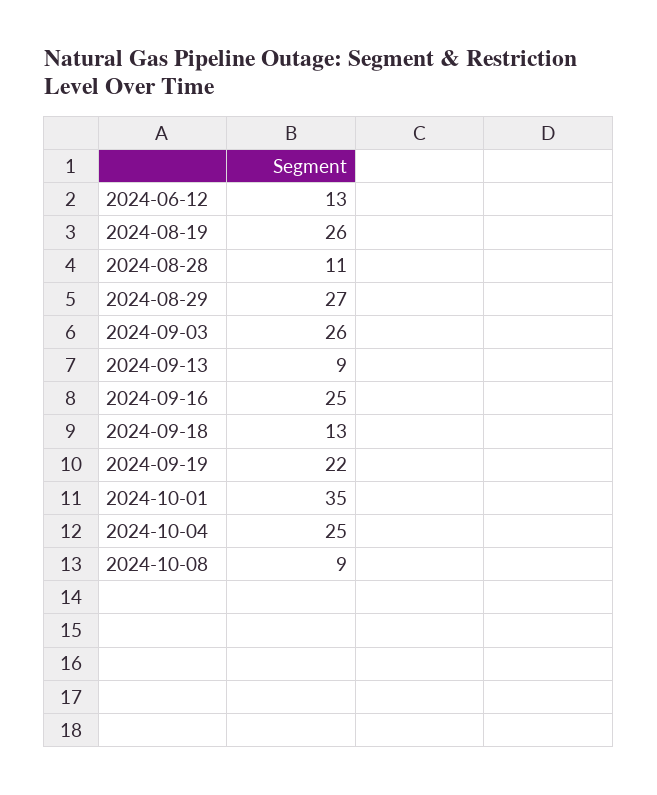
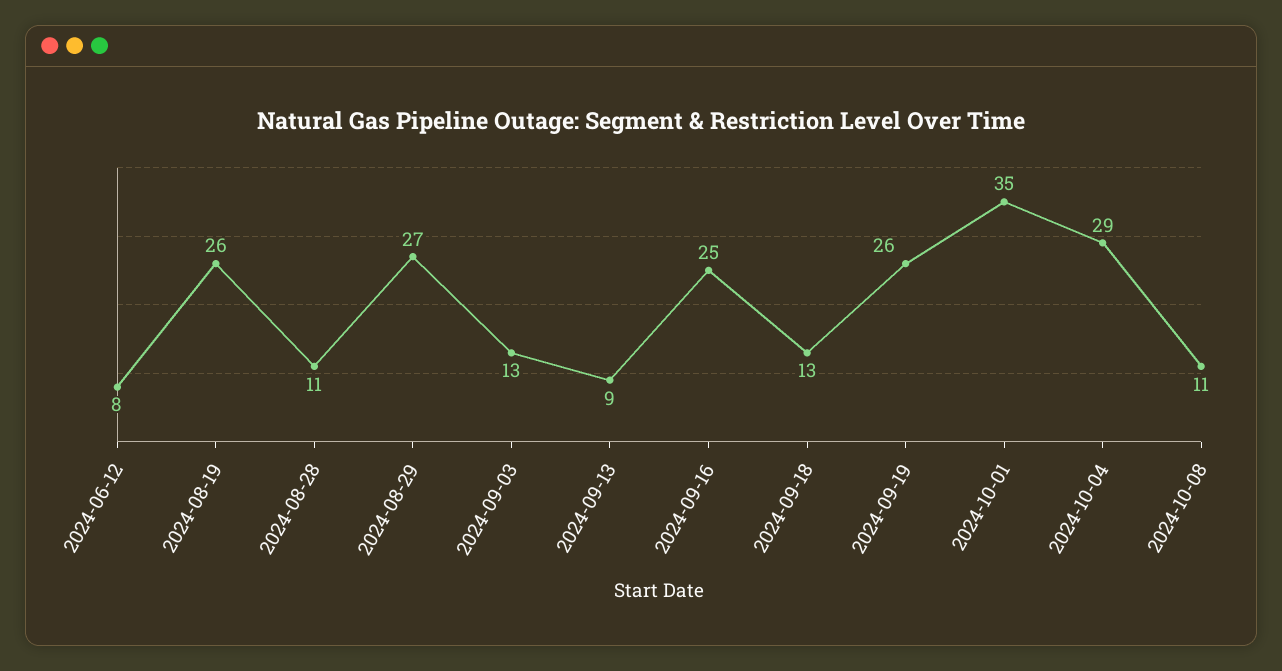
  {
-   "2024-06-12": 13,
+   "2024-06-12": 8,
    "2024-08-19": 26,
    "2024-08-28": 11,
    "2024-08-29": 27,
-   "2024-09-03": 26,
+   "2024-09-03": 13,
    "2024-09-13": 9,
    "2024-09-16": 25,
    "2024-09-18": 13,
-   "2024-09-19": 22,
+   "2024-09-19": 26,
    "2024-10-01": 35,
-   "2024-10-04": 25,
+   "2024-10-04": 29,
-   "2024-10-08": 9
+   "2024-10-08": 11
  }

